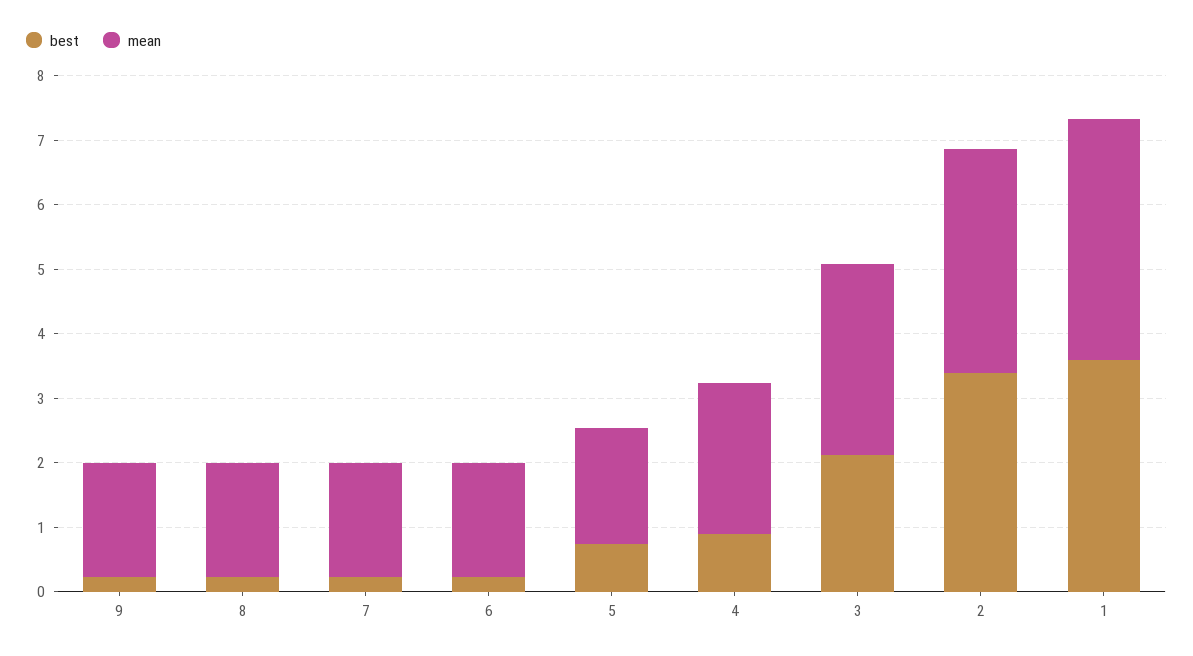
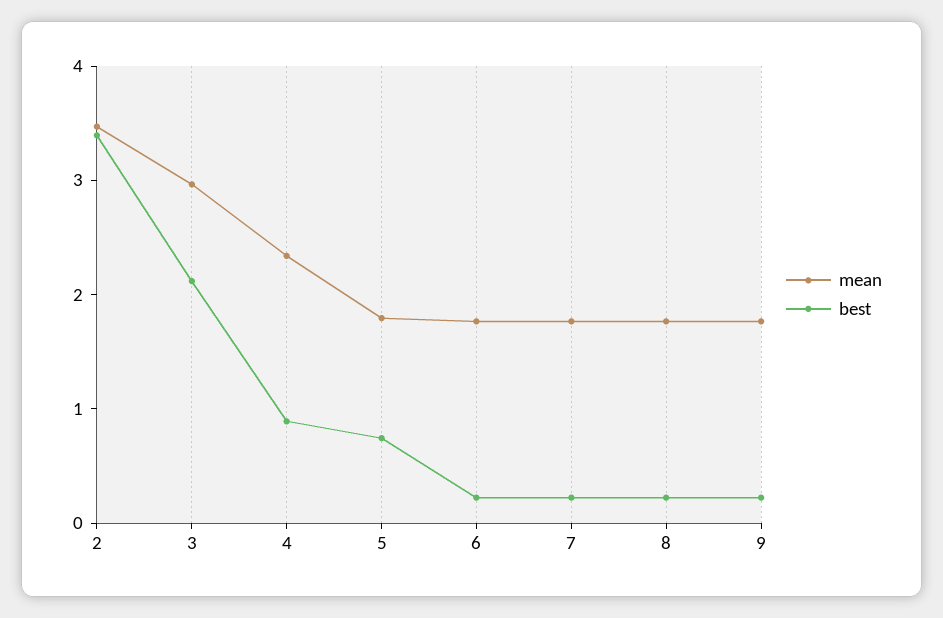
  {
    "best": {
      "9": 0.2,
      "8": 0.2,
      "7": 0.2,
      "6": 0.2,
      "5": 0.8,
      "4": 0.8,
      "3": 2.2,
-     "2": 3.4,
+     "2": 3.4
-     "1": 3.6
    },
    "mean": {
      "9": 1.8,
      "8": 1.8,
      "7": 1.8,
      "6": 1.8,
      "5": 1.8,
      "4": 2.4,
      "3": 3,
-     "2": 3.4,
+     "2": 3.4
-     "1": 3.8
    }
  }

